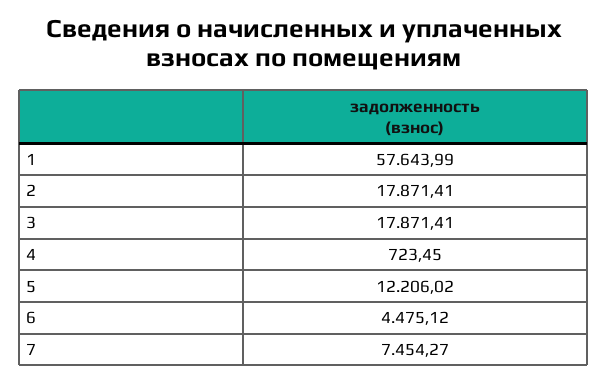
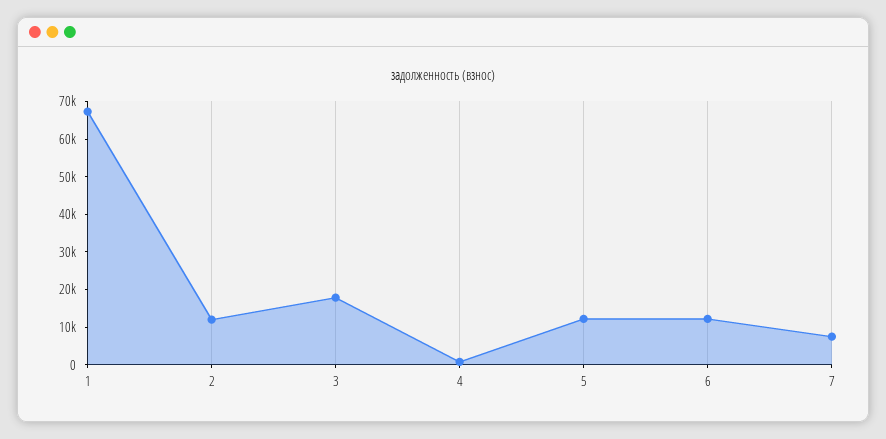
  {
-   "1": 57643.99,
+   "1": 67500,
-   "2": 17871.41,
+   "2": 12500,
    "3": 17871.41,
    "4": 723.45,
    "5": 12206.02,
-   "6": 4475.12,
+   "6": 12500,
    "7": 7454.27
  }

